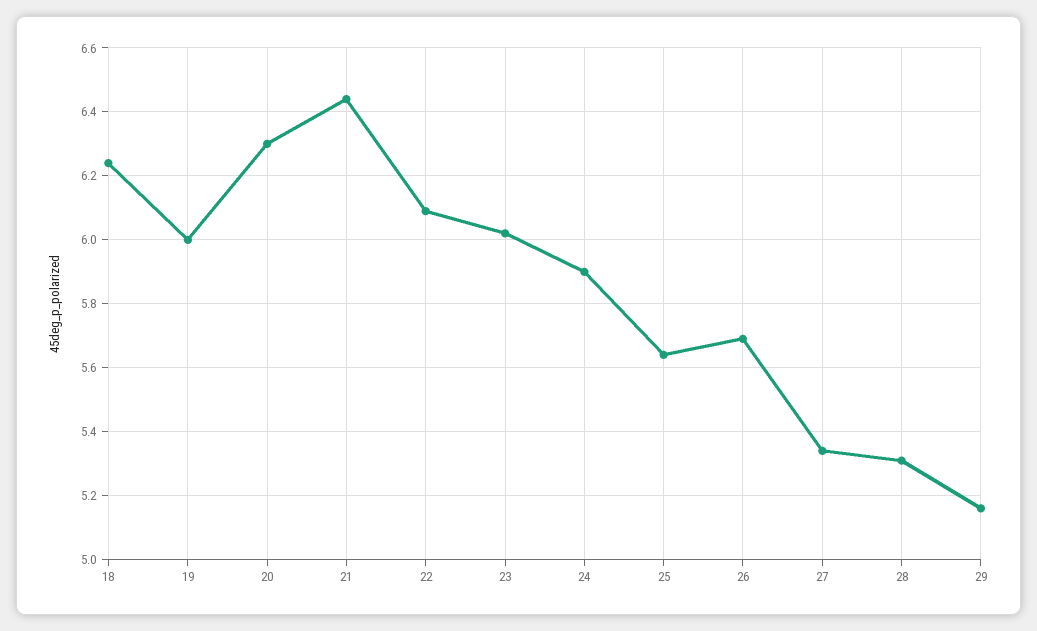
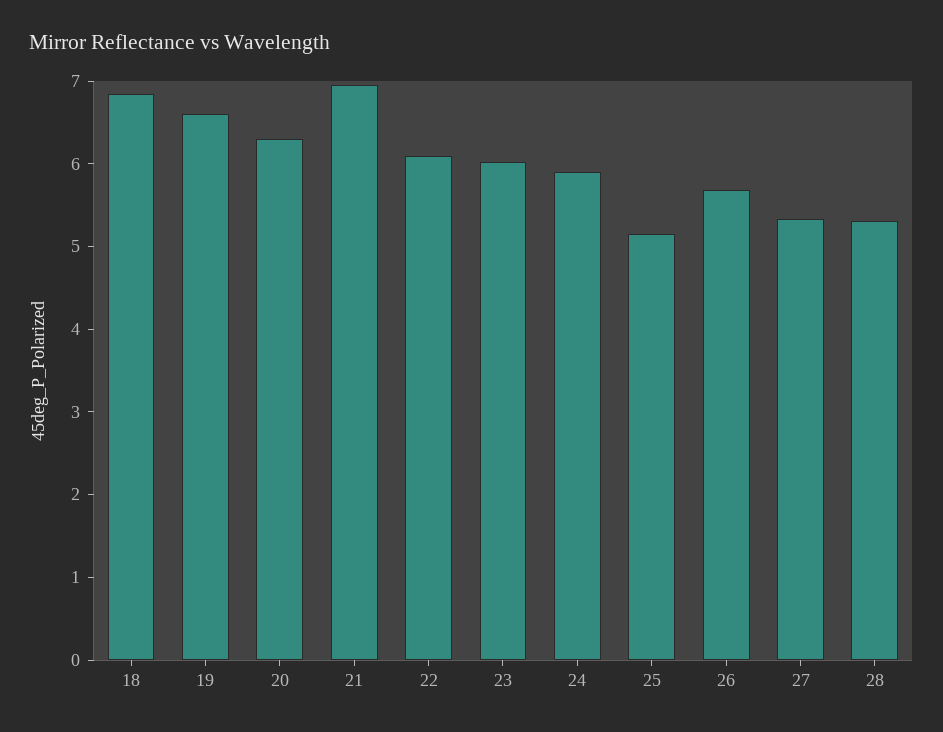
  {
-   "18": 6.25,
+   "18": 6.8,
-   "19": 6,
+   "19": 6.6,
    "20": 6.3,
-   "21": 6.45,
+   "21": 7,
    "22": 6.1,
    "23": 6,
    "24": 5.9,
-   "25": 5.65,
+   "25": 5.2,
    "26": 5.7,
    "27": 5.35,
-   "28": 5.3,
+   "28": 5.3
-   "29": 5.15
  }

